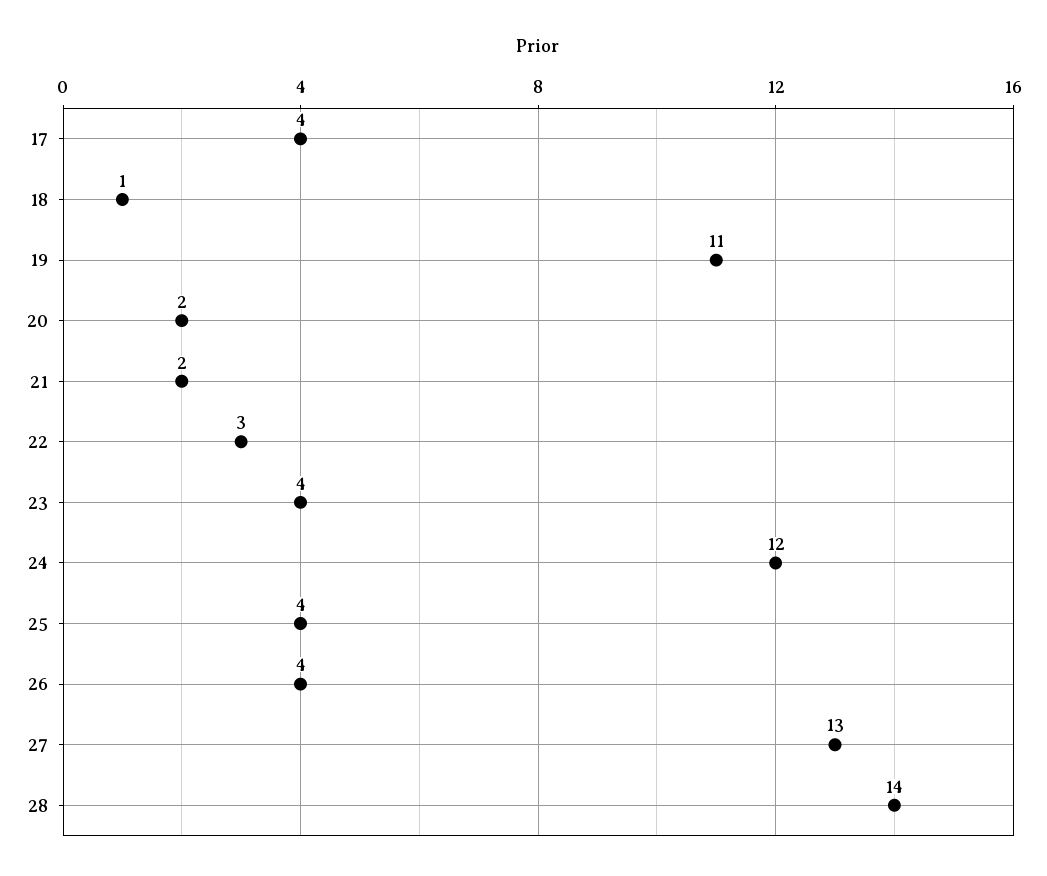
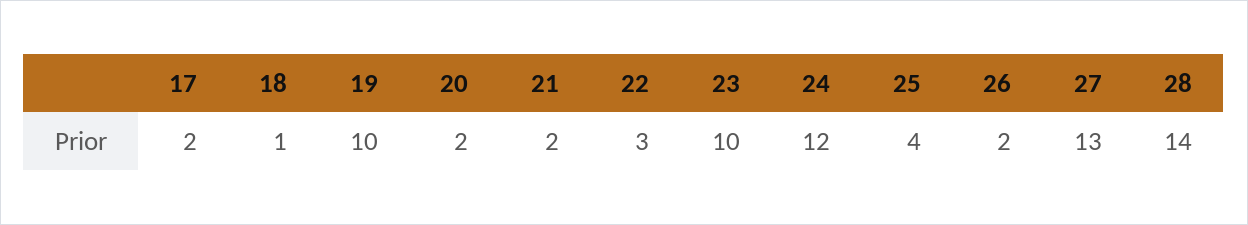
  {
-   "17": 4,
+   "17": 2,
    "18": 1,
-   "19": 11,
+   "19": 10,
    "20": 2,
    "21": 2,
    "22": 3,
-   "23": 4,
+   "23": 10,
    "24": 12,
    "25": 4,
-   "26": 4,
+   "26": 2,
    "27": 13,
    "28": 14
  }

